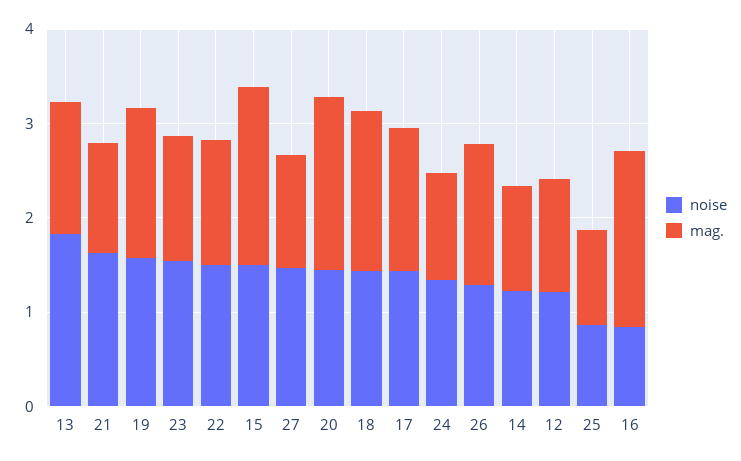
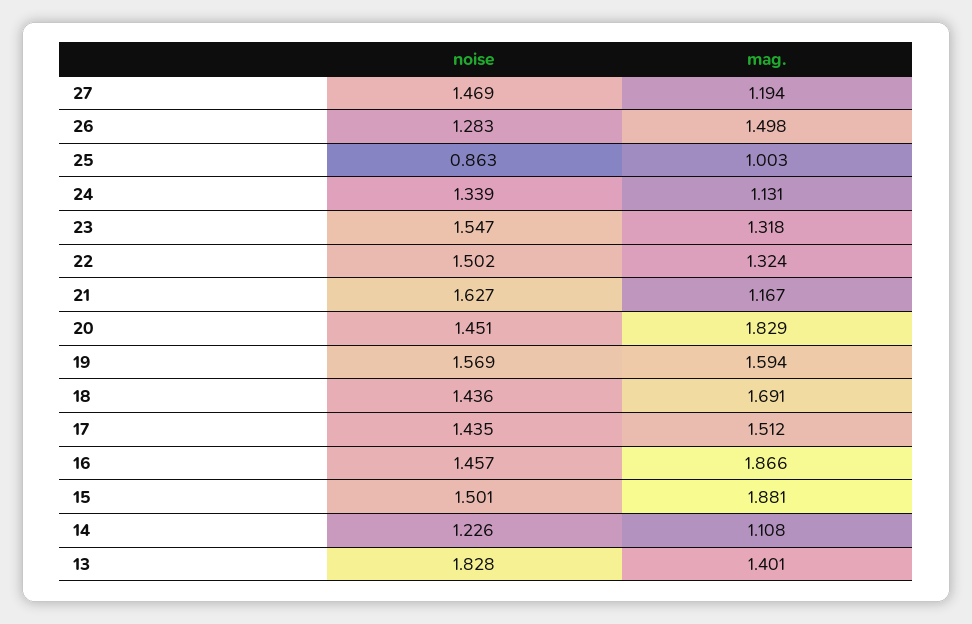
  {
    "noise": {
      "13": 1.828,
      "21": 1.627,
      "19": 1.569,
      "23": 1.547,
      "22": 1.502,
      "15": 1.501,
      "27": 1.469,
      "20": 1.451,
      "18": 1.436,
      "17": 1.435,
      "24": 1.339,
      "26": 1.283,
      "14": 1.226,
-     "12": 1.2,
      "25": 0.863,
-     "16": 0.8
+     "16": 1.457
    },
    "mag.": {
      "13": 1.401,
      "21": 1.167,
      "19": 1.594,
      "23": 1.318,
      "22": 1.324,
      "15": 1.881,
      "27": 1.194,
      "20": 1.829,
      "18": 1.691,
      "17": 1.512,
      "24": 1.131,
      "26": 1.498,
      "14": 1.108,
-     "12": 1.2,
      "25": 1.003,
      "16": 1.866
    }
  }

